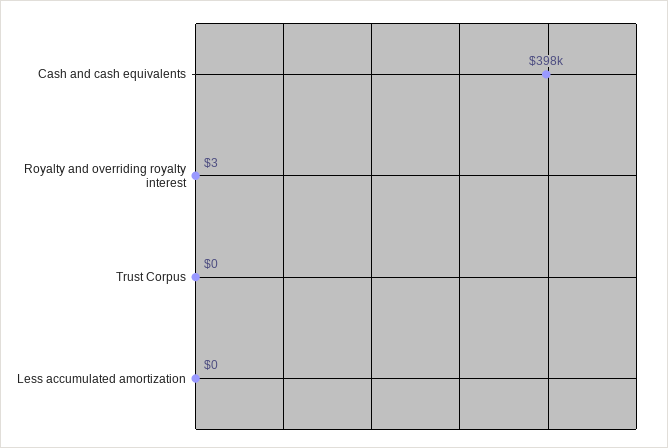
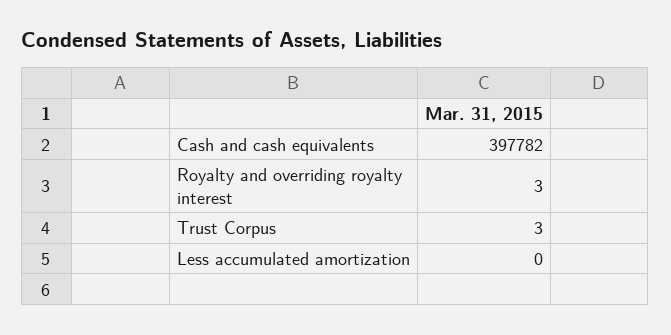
  {
    "Cash and cash equivalents": 397782,
    "Royalty and overriding royalty interest": 3,
-   "Trust Corpus": 0,
+   "Trust Corpus": 3,
    "Less accumulated amortization": 0
  }

